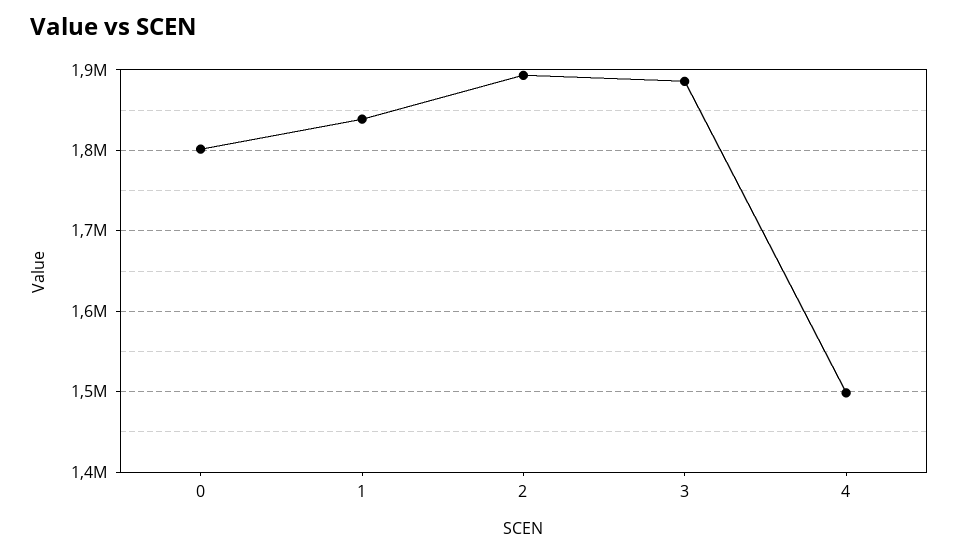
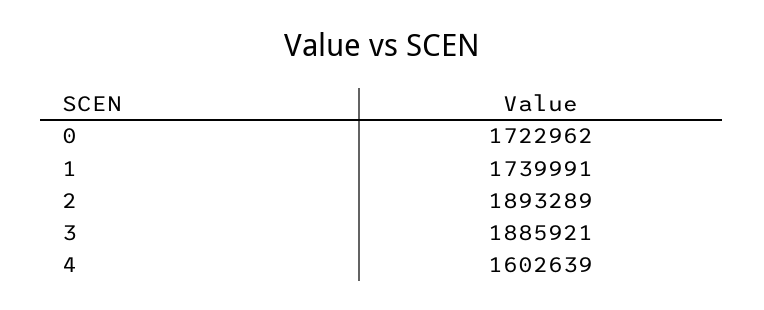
  {
-   "0": 1800000,
+   "0": 1722962,
-   "1": 1840000,
+   "1": 1739991,
    "2": 1893289,
    "3": 1885921,
-   "4": 1500000
+   "4": 1602639
  }

